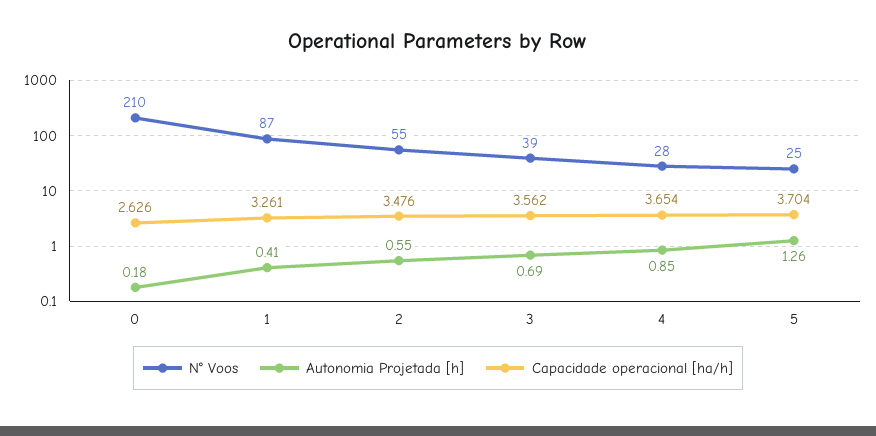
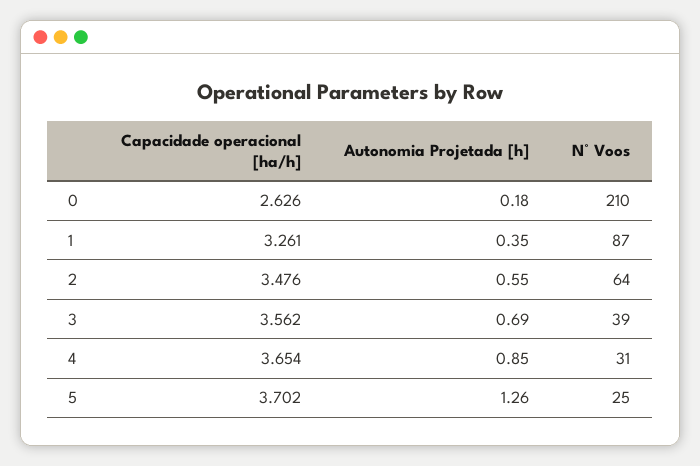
  {
    "N° Voos": {
      "0": 210,
      "1": 87,
-     "2": 55,
+     "2": 64,
      "3": 39,
-     "4": 28,
+     "4": 31,
      "5": 25
    },
    "Autonomia Projetada [h]": {
      "0": 0.18,
-     "1": 0.41,
+     "1": 0.35,
      "2": 0.55,
      "3": 0.69,
      "4": 0.85,
      "5": 1.26
    },
    "Capacidade operacional [ha/h]": {
      "0": 2.626,
      "1": 3.261,
      "2": 3.476,
      "3": 3.562,
      "4": 3.654,
-     "5": 3.704
+     "5": 3.702
    }
  }

